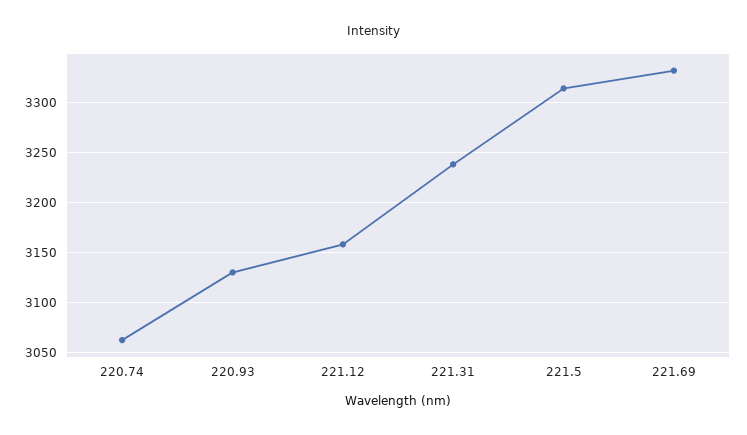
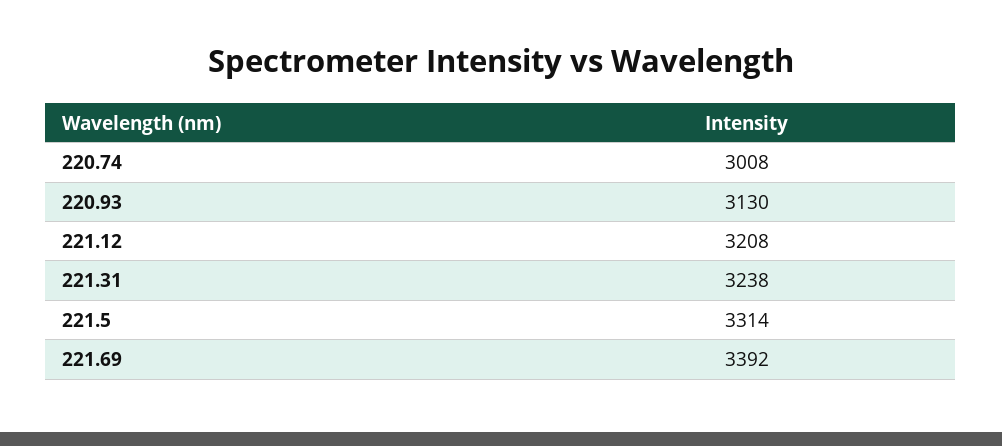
  {
-   "220.74": 3060,
+   "220.74": 3008,
    "220.93": 3130,
-   "221.12": 3160,
+   "221.12": 3208,
    "221.31": 3238,
    "221.5": 3314,
-   "221.69": 3330
+   "221.69": 3392
  }

